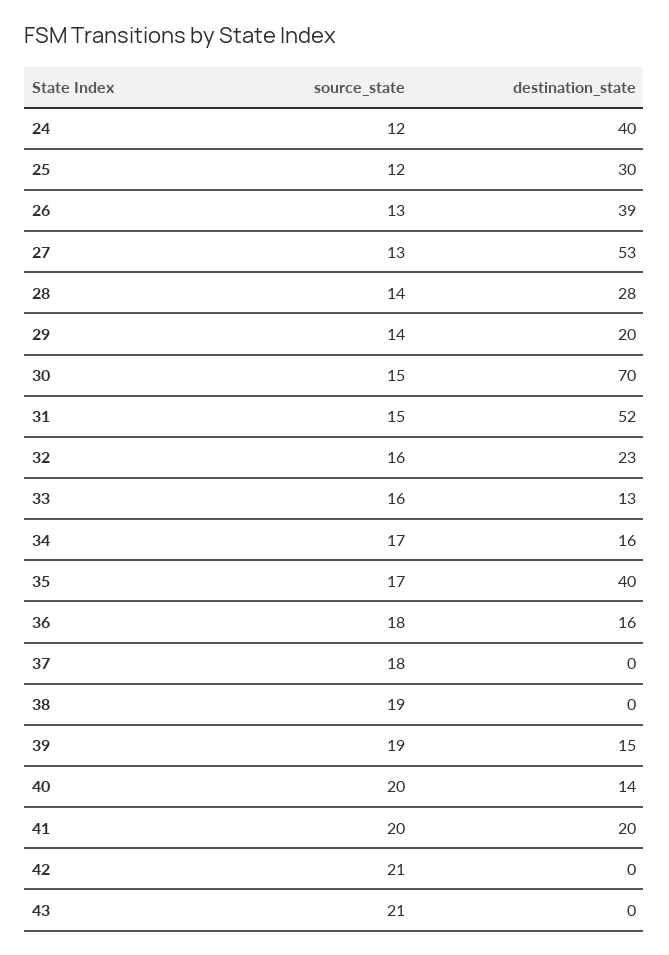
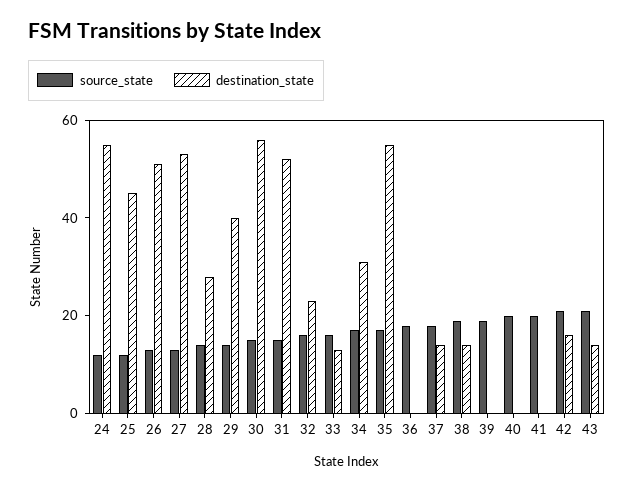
  {
    "source_state": {
      "24": 12,
      "25": 12,
      "26": 13,
      "27": 13,
      "28": 14,
      "29": 14,
      "30": 15,
      "31": 15,
      "32": 16,
      "33": 16,
      "34": 17,
      "35": 17,
      "36": 18,
      "37": 18,
      "38": 19,
      "39": 19,
      "40": 20,
      "41": 20,
      "42": 21,
      "43": 21
    },
    "destination_state": {
-     "24": 40,
+     "24": 55,
-     "25": 30,
+     "25": 45,
-     "26": 39,
+     "26": 50,
      "27": 53,
      "28": 28,
-     "29": 20,
+     "29": 40,
-     "30": 70,
+     "30": 55,
      "31": 52,
      "32": 23,
      "33": 13,
-     "34": 16,
+     "34": 30,
-     "35": 40,
+     "35": 55,
-     "36": 16,
+     "36": 0,
-     "37": 0,
+     "37": 15,
-     "38": 0,
+     "38": 15,
-     "39": 15,
+     "39": 0,
-     "40": 14,
+     "40": 0,
-     "41": 20,
+     "41": 0,
-     "42": 0,
+     "42": 15,
-     "43": 0
+     "43": 15
    }
  }

